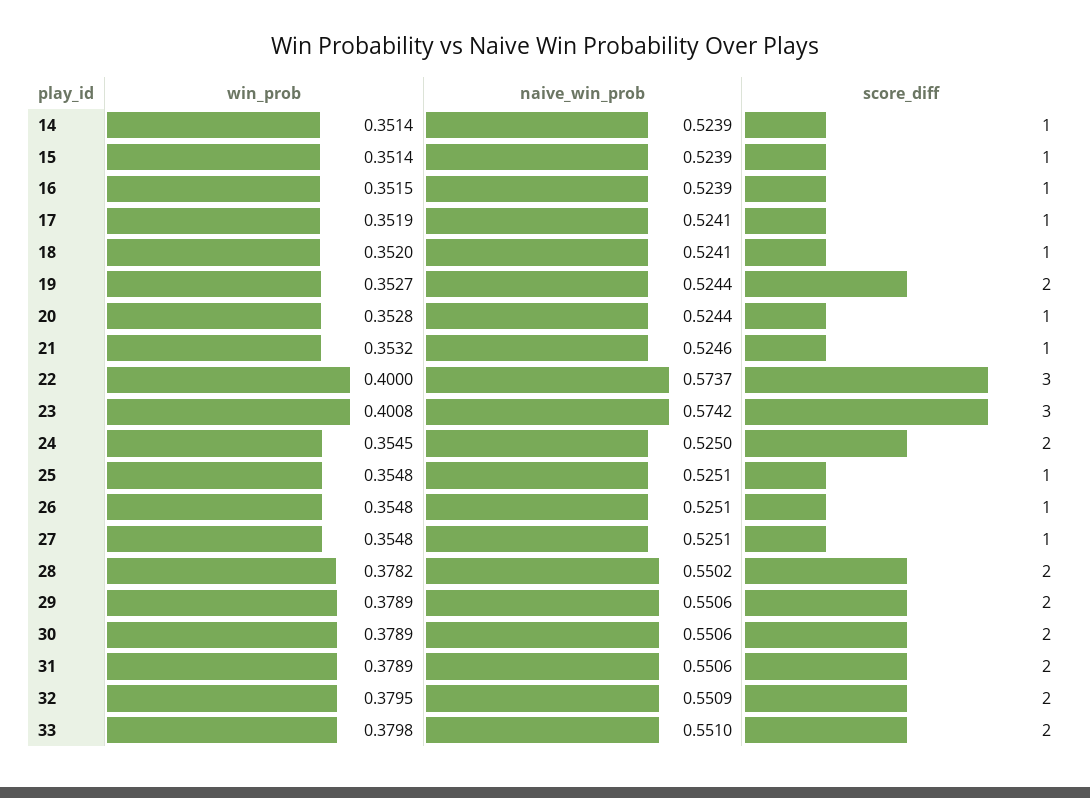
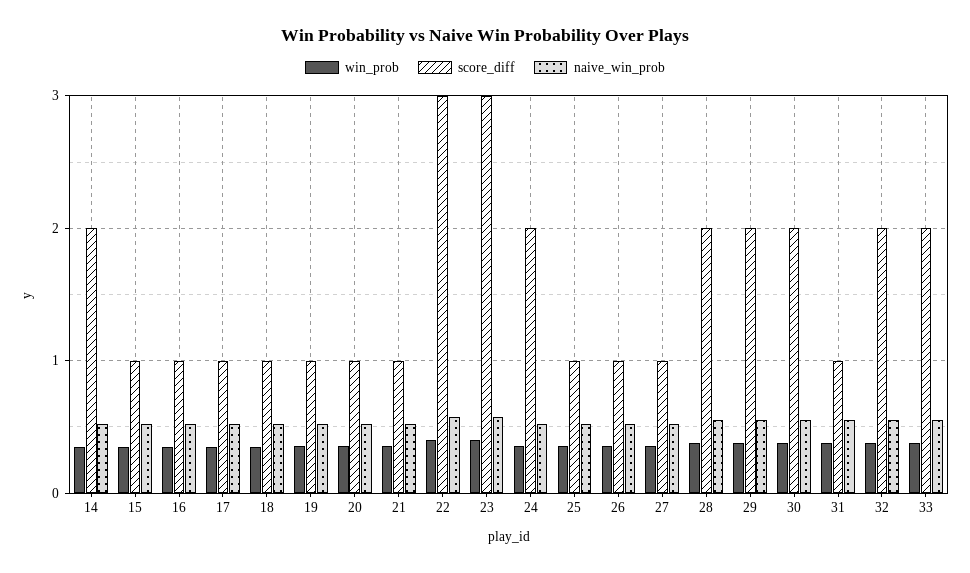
  {
    "win_prob": {
      "14": 0.3514,
      "15": 0.3514,
      "16": 0.3515,
      "17": 0.3519,
      "18": 0.352,
      "19": 0.3527,
      "20": 0.3528,
      "21": 0.3532,
      "22": 0.4,
      "23": 0.4008,
      "24": 0.3545,
      "25": 0.3548,
      "26": 0.3548,
      "27": 0.3548,
      "28": 0.3782,
      "29": 0.3789,
      "30": 0.3789,
      "31": 0.3789,
      "32": 0.3795,
      "33": 0.3798
    },
    "naive_win_prob": {
      "14": 0.5239,
      "15": 0.5239,
      "16": 0.5239,
      "17": 0.5241,
      "18": 0.5241,
      "19": 0.5244,
      "20": 0.5244,
      "21": 0.5246,
      "22": 0.5737,
      "23": 0.5742,
      "24": 0.525,
      "25": 0.5251,
      "26": 0.5251,
      "27": 0.5251,
      "28": 0.5502,
      "29": 0.5506,
      "30": 0.5506,
      "31": 0.5506,
      "32": 0.5509,
      "33": 0.551
    },
    "score_diff": {
-     "14": 1,
+     "14": 2,
      "15": 1,
      "16": 1,
      "17": 1,
      "18": 1,
-     "19": 2,
+     "19": 1,
      "20": 1,
      "21": 1,
      "22": 3,
      "23": 3,
      "24": 2,
      "25": 1,
      "26": 1,
      "27": 1,
      "28": 2,
      "29": 2,
      "30": 2,
-     "31": 2,
+     "31": 1,
      "32": 2,
      "33": 2
    }
  }

